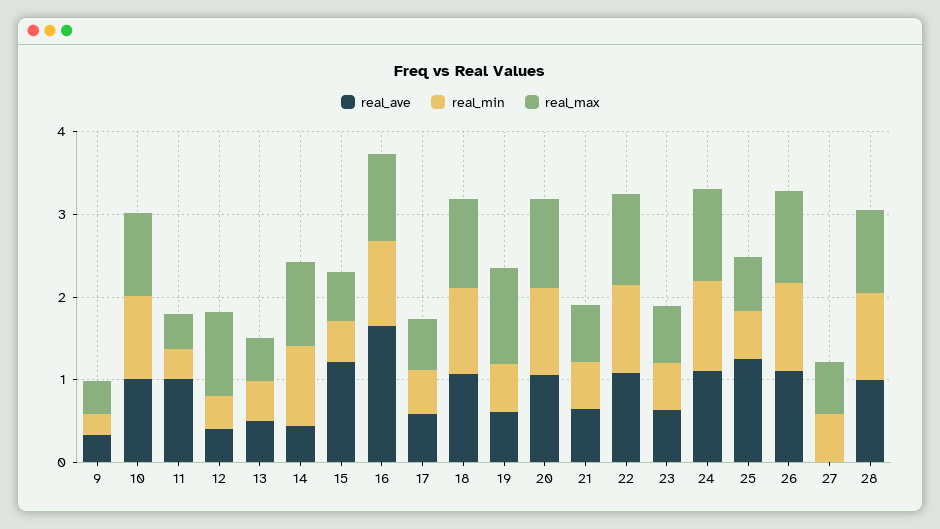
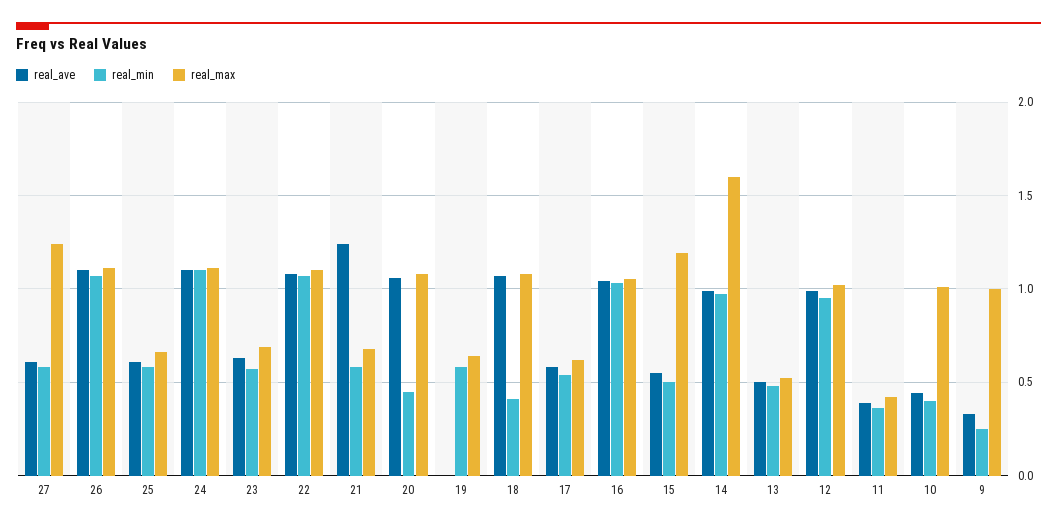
  {
    "real_ave": {
      "9": 0.35,
-     "10": 1,
+     "10": 0.45,
-     "11": 1,
+     "11": 0.4,
-     "12": 0.4,
+     "12": 1,
      "13": 0.5,
-     "14": 0.4,
+     "14": 1,
-     "15": 1.2,
+     "15": 0.55,
-     "16": 1.6,
+     "16": 1.05,
      "17": 0.6,
      "18": 1.05,
-     "19": 0.6,
+     "19": 0,
      "20": 1.05,
-     "21": 0.6,
+     "21": 1.25,
      "22": 1.1,
      "23": 0.65,
      "24": 1.1,
-     "25": 1.2,
+     "25": 0.6,
      "26": 1.1,
-     "27": 0,
+     "27": 0.6
-     "28": 1
    },
    "real_min": {
      "9": 0.25,
-     "10": 1,
+     "10": 0.4,
      "11": 0.35,
-     "12": 0.4,
+     "12": 0.95,
      "13": 0.5,
      "14": 0.95,
      "15": 0.5,
      "16": 1.05,
      "17": 0.55,
-     "18": 1,
+     "18": 0.4,
      "19": 0.6,
-     "20": 1,
+     "20": 0.45,
      "21": 0.6,
      "22": 1.05,
      "23": 0.55,
      "24": 1.1,
      "25": 0.6,
      "26": 1.05,
-     "27": 0.6,
+     "27": 0.6
-     "28": 1
    },
    "real_max": {
-     "9": 0.4,
+     "9": 1,
      "10": 1,
      "11": 0.4,
      "12": 1,
      "13": 0.5,
-     "14": 1,
+     "14": 1.6,
-     "15": 0.6,
+     "15": 1.2,
      "16": 1.05,
      "17": 0.6,
      "18": 1.1,
-     "19": 1.2,
+     "19": 0.65,
      "20": 1.1,
      "21": 0.7,
      "22": 1.1,
      "23": 0.7,
      "24": 1.1,
      "25": 0.65,
      "26": 1.1,
-     "27": 0.6,
+     "27": 1.25
-     "28": 1
    }
  }

